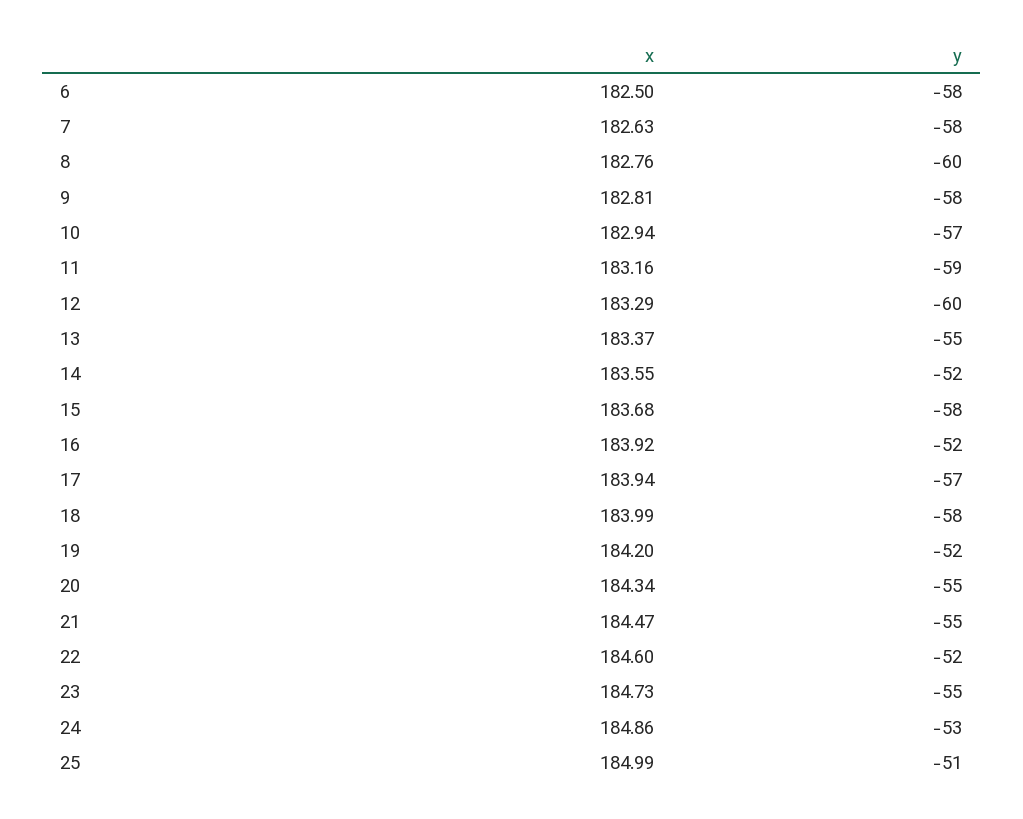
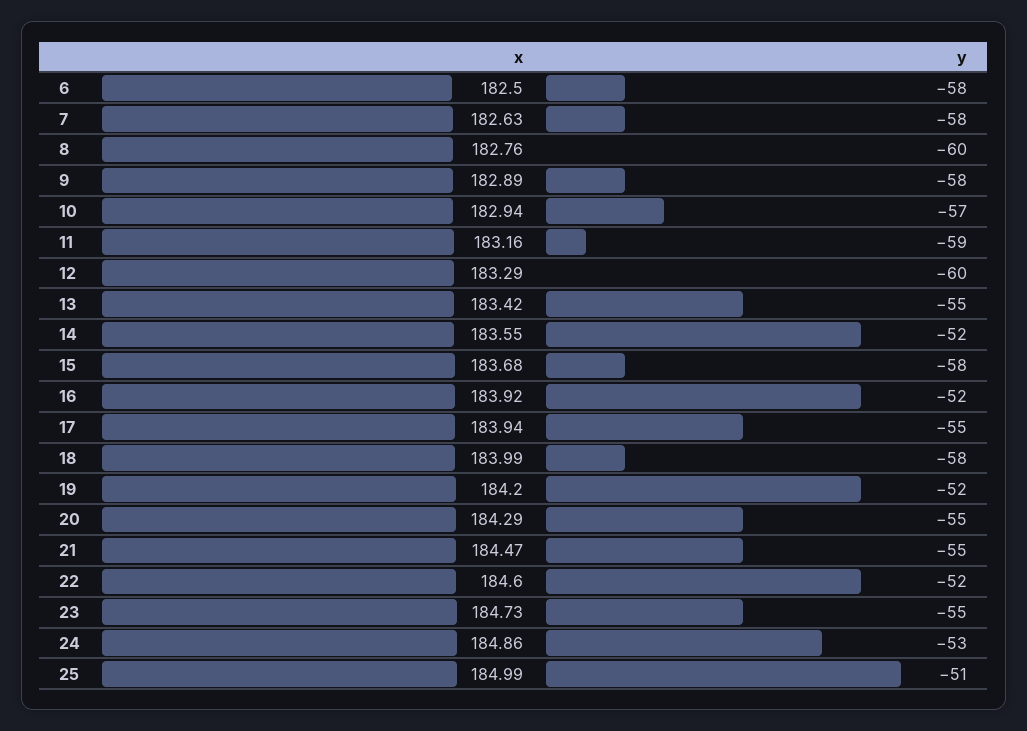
  {
    "x": {
      "6": 182.5,
      "7": 182.63,
      "8": 182.76,
-     "9": 182.81,
+     "9": 182.89,
      "10": 182.94,
      "11": 183.16,
      "12": 183.29,
-     "13": 183.37,
+     "13": 183.42,
      "14": 183.55,
      "15": 183.68,
      "16": 183.92,
      "17": 183.94,
      "18": 183.99,
      "19": 184.2,
-     "20": 184.34,
+     "20": 184.29,
      "21": 184.47,
      "22": 184.6,
      "23": 184.73,
      "24": 184.86,
      "25": 184.99
    },
    "y": {
      "6": -58,
      "7": -58,
      "8": -60,
      "9": -58,
      "10": -57,
      "11": -59,
      "12": -60,
      "13": -55,
      "14": -52,
      "15": -58,
      "16": -52,
-     "17": -57,
+     "17": -55,
      "18": -58,
      "19": -52,
      "20": -55,
      "21": -55,
      "22": -52,
      "23": -55,
      "24": -53,
      "25": -51
    }
  }

